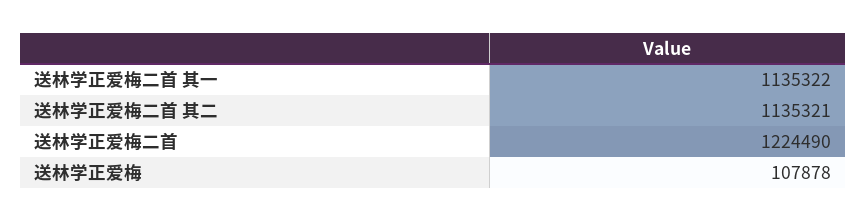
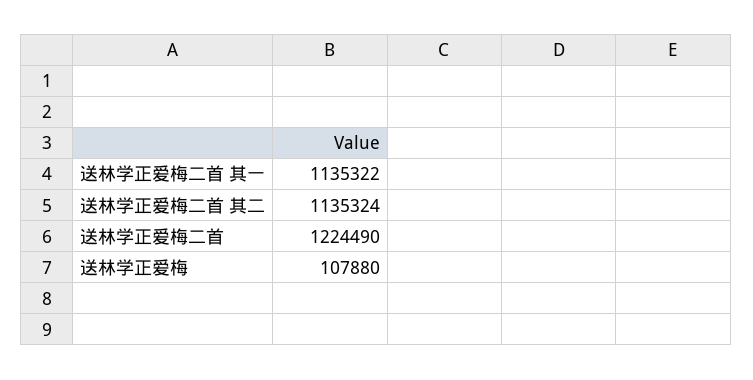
  {
    "送林学正爱梅二首 其一": 1135322,
-   "送林学正爱梅二首 其二": 1135321,
+   "送林学正爱梅二首 其二": 1135324,
    "送林学正爱梅二首": 1224490,
-   "送林学正爱梅": 107878
+   "送林学正爱梅": 107880
  }

